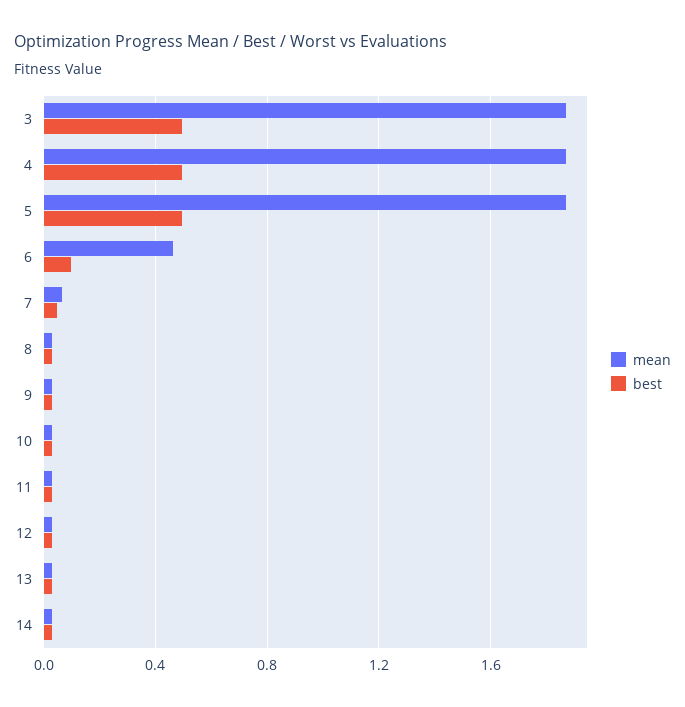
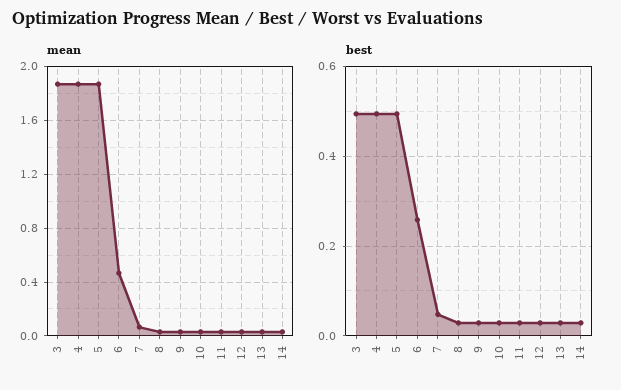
  {
    "mean": {
      "3": 1.85,
      "4": 1.85,
      "5": 1.85,
      "6": 0.45,
      "7": 0.05,
      "8": 0.05,
      "9": 0.05,
      "10": 0.05,
      "11": 0.05,
      "12": 0.05,
      "13": 0.05,
      "14": 0.05
    },
    "best": {
      "3": 0.5,
      "4": 0.5,
      "5": 0.5,
-     "6": 0.1,
+     "6": 0.26,
      "7": 0.04,
      "8": 0.02,
      "9": 0.02,
      "10": 0.02,
      "11": 0.02,
      "12": 0.02,
      "13": 0.02,
      "14": 0.02
    }
  }

